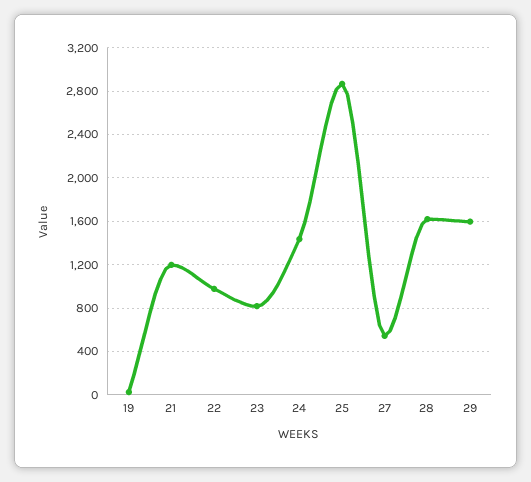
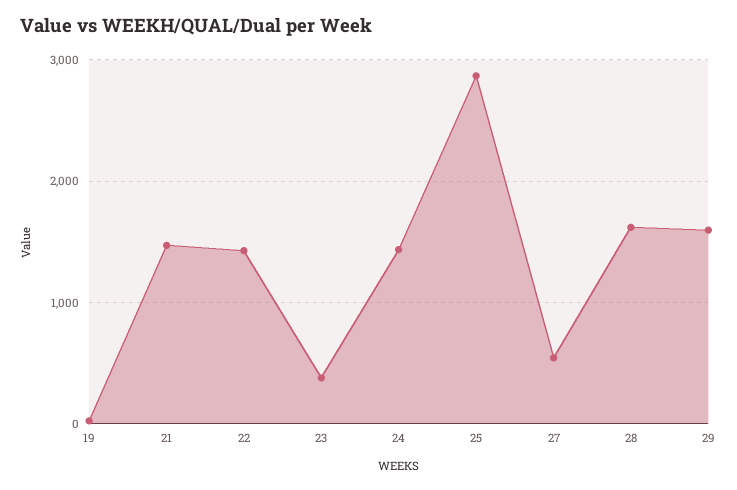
  {
    "19": 0,
-   "21": 1200,
+   "21": 1500,
-   "22": 1000,
+   "22": 1400,
-   "23": 800,
+   "23": 400,
    "24": 1400,
    "25": 2900,
    "27": 500,
    "28": 1600,
    "29": 1600
  }

